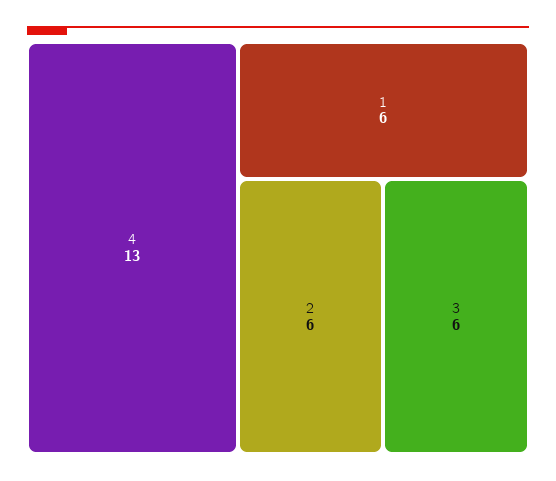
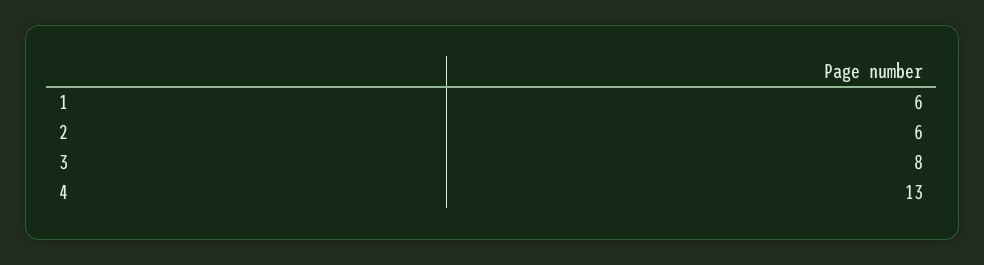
  {
    "4": 13,
    "1": 6,
    "2": 6,
-   "3": 6
+   "3": 8
  }

